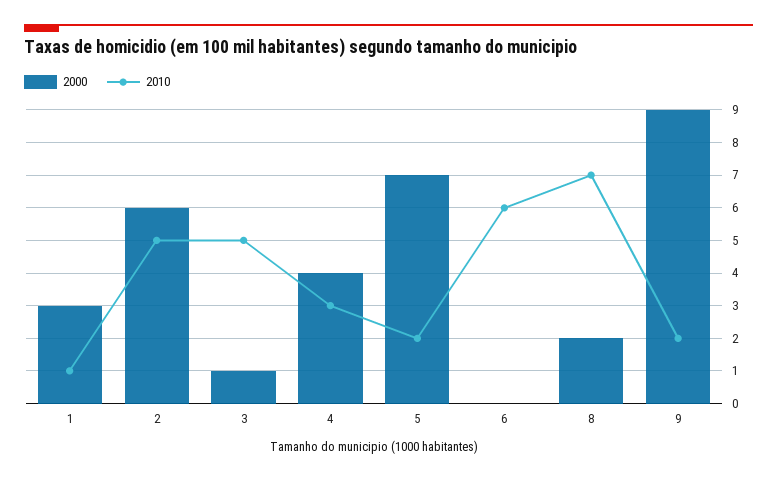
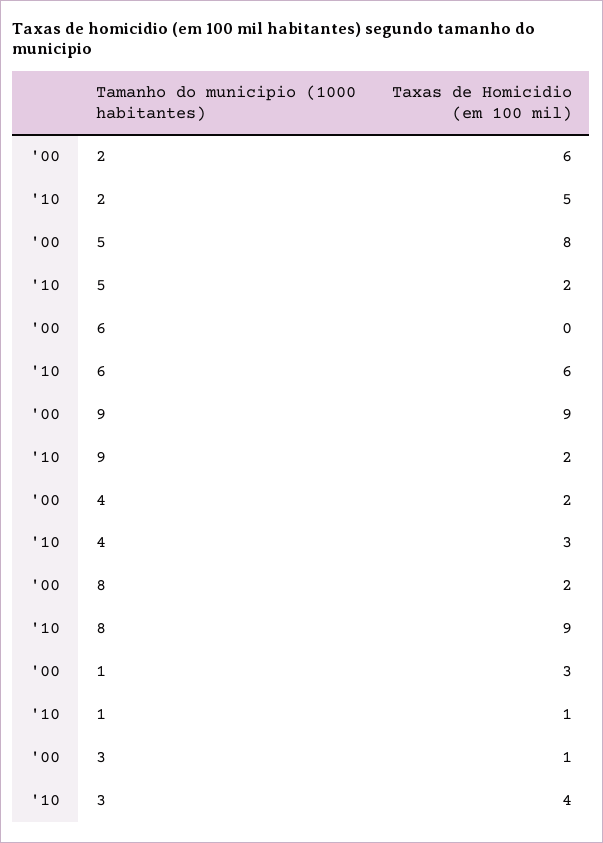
  {
    "2000": {
      "1": 3,
      "2": 6,
      "3": 1,
-     "4": 4,
+     "4": 2,
-     "5": 7,
+     "5": 8,
      "6": 0,
      "8": 2,
      "9": 9
    },
    "2010": {
      "1": 1,
      "2": 5,
-     "3": 5,
+     "3": 4,
      "4": 3,
      "5": 2,
      "6": 6,
-     "8": 7,
+     "8": 9,
      "9": 2
    }
  }

